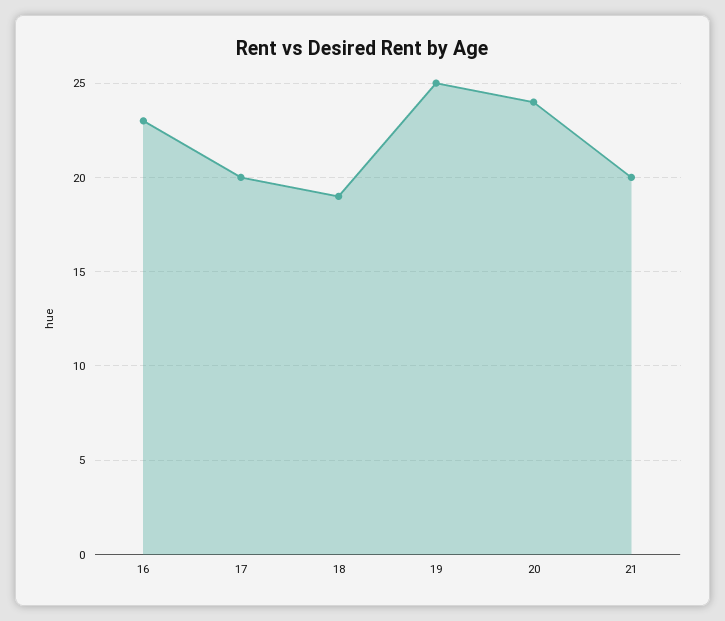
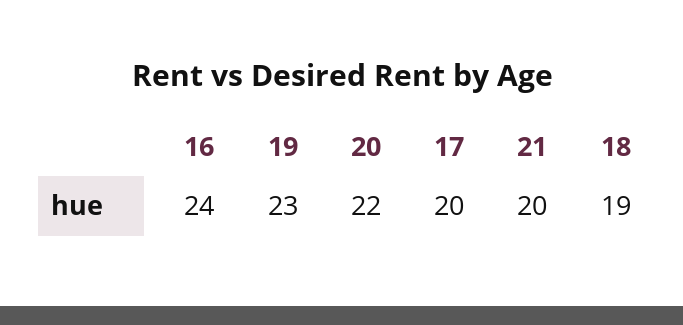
  {
-   "16": 23,
+   "16": 24,
    "17": 20,
    "18": 19,
-   "19": 25,
+   "19": 23,
-   "20": 24,
+   "20": 22,
    "21": 20
  }

